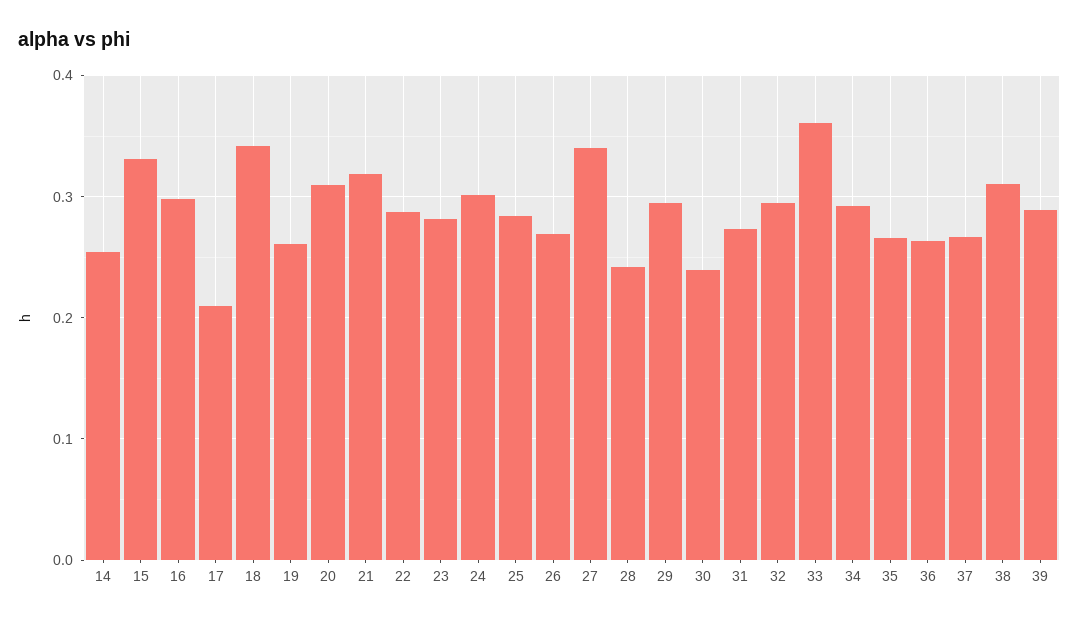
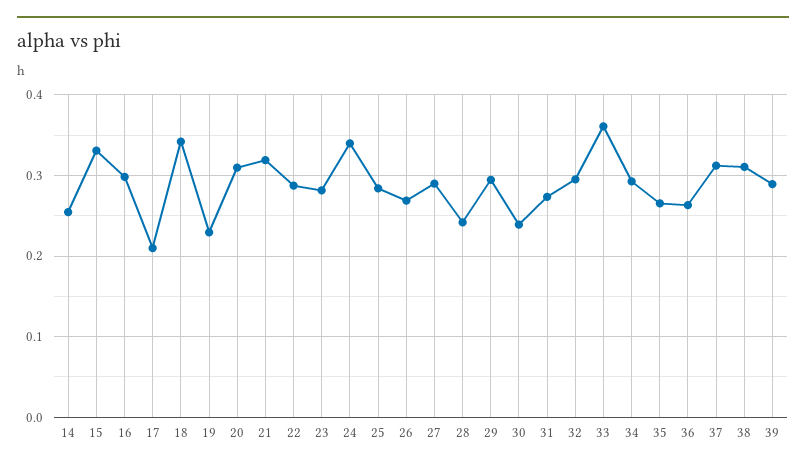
  {
    "14": 0.25,
    "15": 0.33,
    "16": 0.3,
    "17": 0.21,
    "18": 0.34,
-   "19": 0.26,
+   "19": 0.23,
    "20": 0.31,
    "21": 0.32,
    "22": 0.29,
    "23": 0.28,
-   "24": 0.3,
+   "24": 0.34,
    "25": 0.28,
    "26": 0.27,
-   "27": 0.34,
+   "27": 0.29,
    "28": 0.24,
    "29": 0.29,
    "30": 0.24,
    "31": 0.27,
    "32": 0.3,
    "33": 0.36,
    "34": 0.29,
    "35": 0.27,
    "36": 0.26,
-   "37": 0.27,
+   "37": 0.31,
    "38": 0.31,
    "39": 0.29
  }

